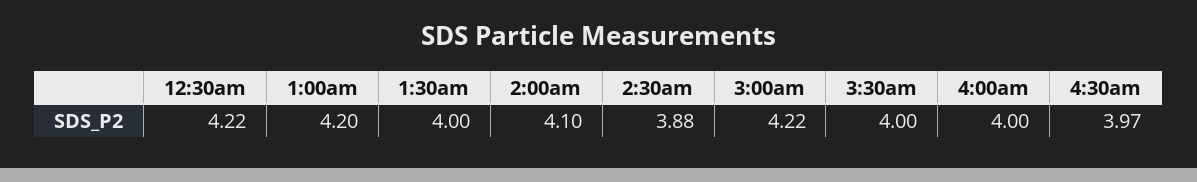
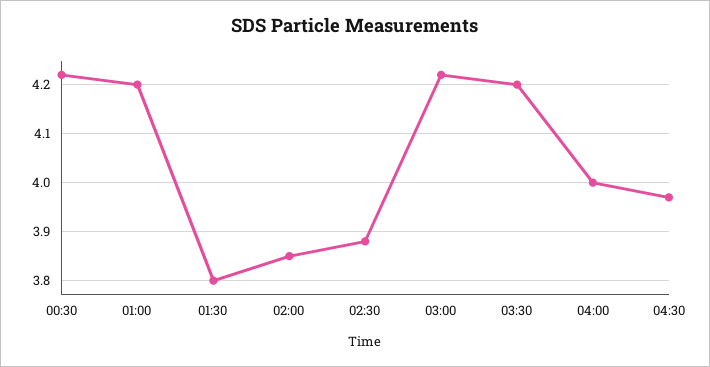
  {
    "12:30am": 4.22,
    "1:00am": 4.2,
-   "1:30am": 4,
+   "1:30am": 3.8,
-   "2:00am": 4.1,
+   "2:00am": 3.85,
    "2:30am": 3.88,
    "3:00am": 4.22,
-   "3:30am": 4,
+   "3:30am": 4.2,
    "4:00am": 4,
    "4:30am": 3.97
  }

